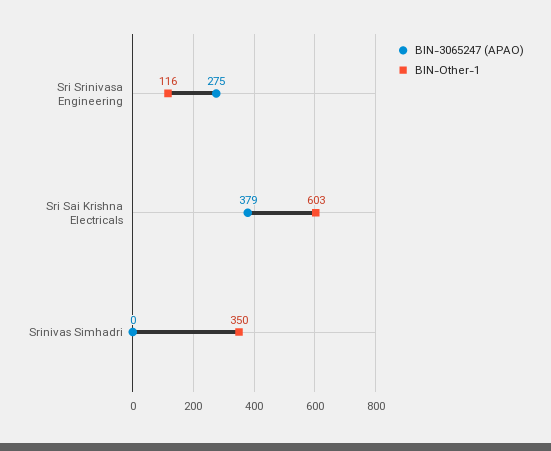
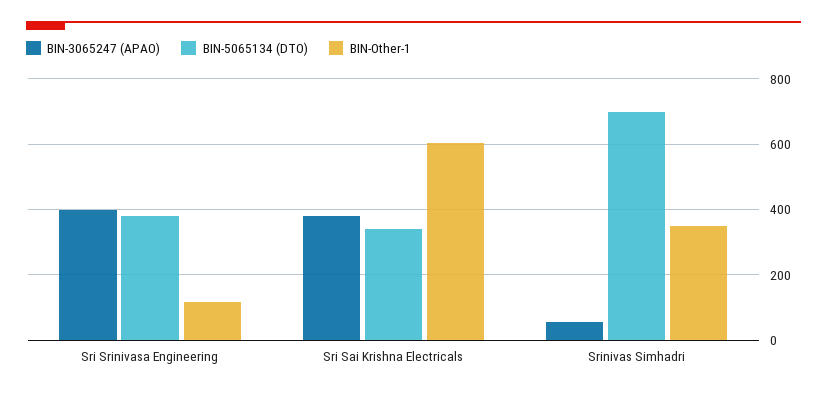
  {
    "BIN-3065247 (APAO)": {
-     "Sri Srinivasa Engineering": 275,
+     "Sri Srinivasa Engineering": 400,
      "Sri Sai Krishna Electricals": 379,
-     "Srinivas Simhadri": 0
+     "Srinivas Simhadri": 60
    },
    "BIN-Other-1": {
      "Sri Srinivasa Engineering": 116,
      "Sri Sai Krishna Electricals": 603,
      "Srinivas Simhadri": 350
-   }
+   },
+   "BIN-5065134 (DTO)": {
+     "Sri Srinivasa Engineering": 380,
+     "Sri Sai Krishna Electricals": 340,
+     "Srinivas Simhadri": 700
+   }
  }

